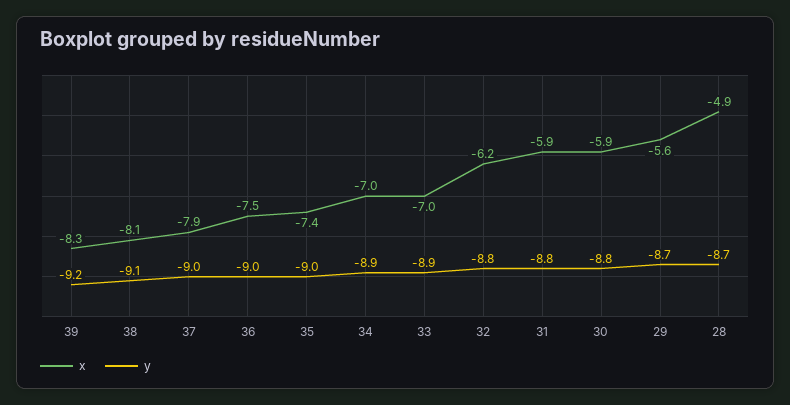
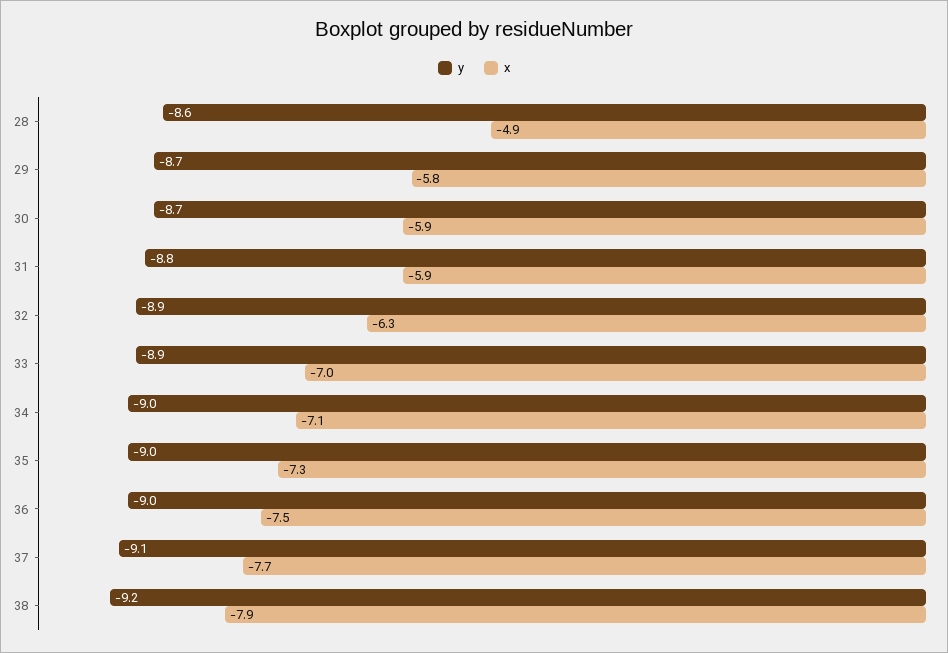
  {
    "x": {
-     "39": -8.3,
-     "38": -8.1,
+     "38": -7.9,
-     "37": -7.9,
+     "37": -7.7,
      "36": -7.5,
-     "35": -7.4,
+     "35": -7.3,
-     "34": -7,
+     "34": -7.1,
      "33": -7,
-     "32": -6.2,
+     "32": -6.3,
      "31": -5.9,
      "30": -5.9,
-     "29": -5.6,
+     "29": -5.8,
      "28": -4.9
    },
    "y": {
-     "39": -9.2,
-     "38": -9.1,
+     "38": -9.2,
-     "37": -9,
+     "37": -9.1,
      "36": -9,
      "35": -9,
-     "34": -8.9,
+     "34": -9,
      "33": -8.9,
-     "32": -8.8,
+     "32": -8.9,
      "31": -8.8,
-     "30": -8.8,
+     "30": -8.7,
      "29": -8.7,
-     "28": -8.7
+     "28": -8.6
    }
  }

